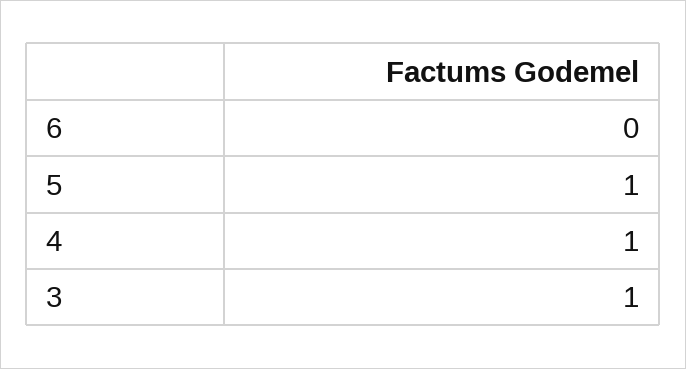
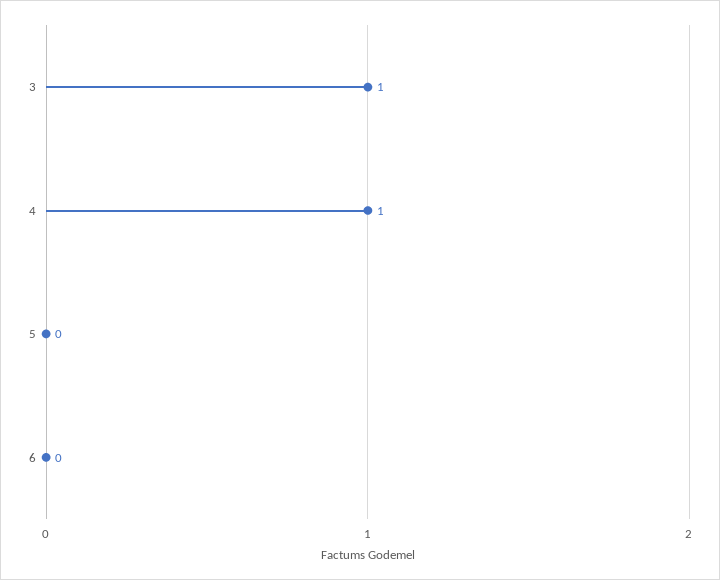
  {
    "6": 0,
-   "5": 1,
+   "5": 0,
    "4": 1,
    "3": 1
  }

